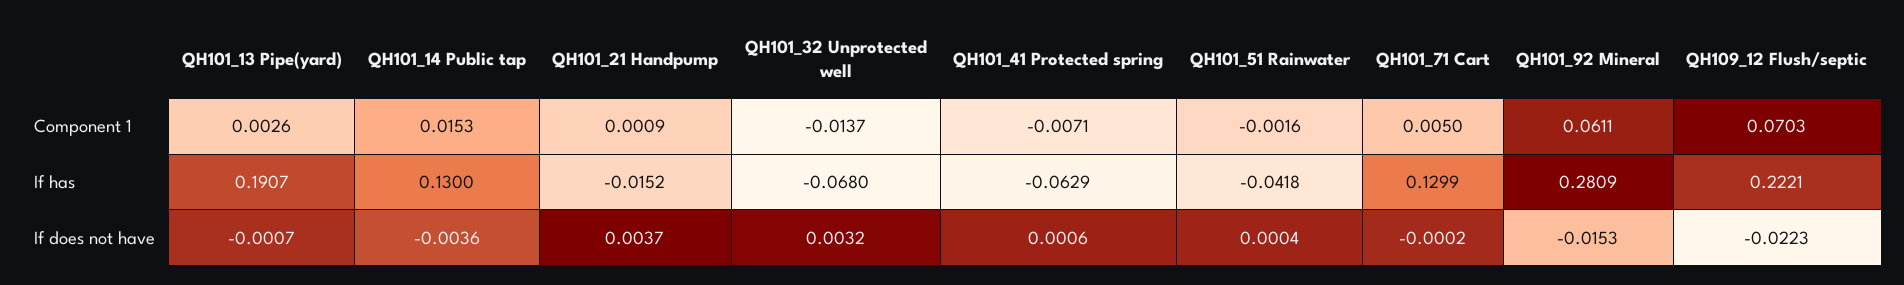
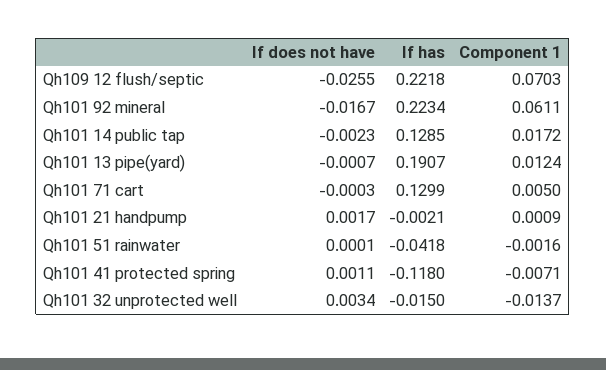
  {
    "QH101_13 Pipe(yard)": {
-     "Component 1": 0.0026,
+     "Component 1": 0.0124,
      "If has": 0.1907,
      "If does not have": -0.0007
    },
    "QH101_14 Public tap": {
-     "Component 1": 0.0153,
+     "Component 1": 0.0172,
-     "If has": 0.13,
+     "If has": 0.1285,
-     "If does not have": -0.0036
+     "If does not have": -0.0023
    },
    "QH101_21 Handpump": {
      "Component 1": 0.0009,
-     "If has": -0.0152,
+     "If has": -0.0021,
-     "If does not have": 0.0037
+     "If does not have": 0.0017
    },
    "QH101_32 Unprotected well": {
      "Component 1": -0.0137,
-     "If has": -0.068,
+     "If has": -0.015,
-     "If does not have": 0.0032
+     "If does not have": 0.0034
    },
    "QH101_41 Protected spring": {
      "Component 1": -0.0071,
-     "If has": -0.0629,
+     "If has": -0.118,
-     "If does not have": 0.0006
+     "If does not have": 0.0011
    },
    "QH101_51 Rainwater": {
      "Component 1": -0.0016,
      "If has": -0.0418,
-     "If does not have": 0.0004
+     "If does not have": 0.0001
    },
    "QH101_71 Cart": {
      "Component 1": 0.005,
      "If has": 0.1299,
-     "If does not have": -0.0002
+     "If does not have": -0.0003
    },
    "QH101_92 Mineral": {
      "Component 1": 0.0611,
-     "If has": 0.2809,
+     "If has": 0.2234,
-     "If does not have": -0.0153
+     "If does not have": -0.0167
    },
    "QH109_12 Flush/septic": {
      "Component 1": 0.0703,
-     "If has": 0.2221,
+     "If has": 0.2218,
-     "If does not have": -0.0223
+     "If does not have": -0.0255
    }
  }

